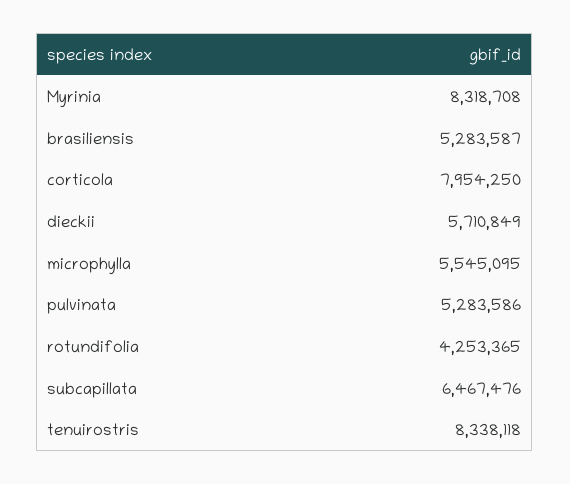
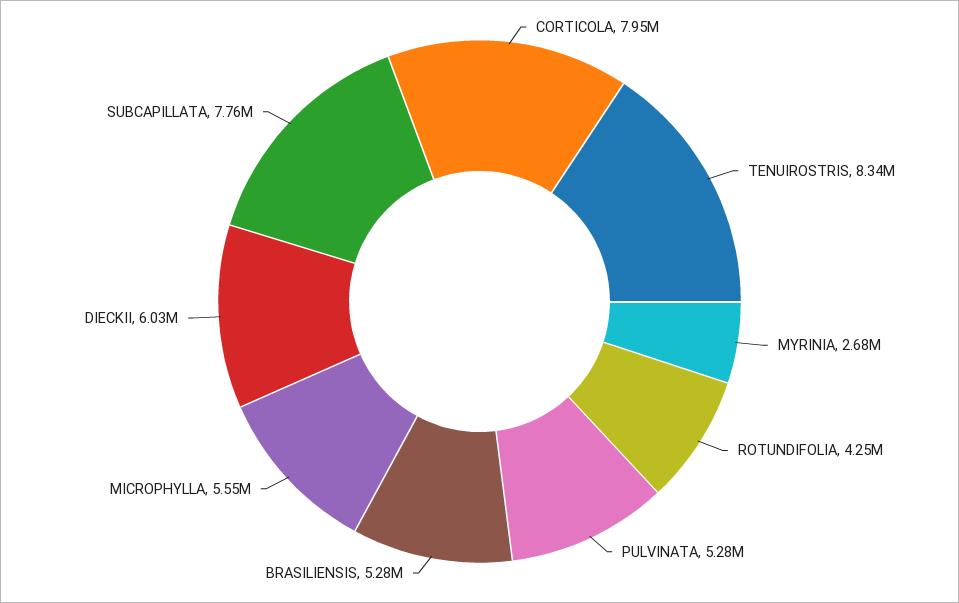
  {
-   "Myrinia": 8318708,
+   "Myrinia": 2680000,
    "brasiliensis": 5283587,
    "corticola": 7954250,
-   "dieckii": 5710849,
+   "dieckii": 6030000,
    "microphylla": 5545095,
    "pulvinata": 5283586,
    "rotundifolia": 4253365,
-   "subcapillata": 6467476,
+   "subcapillata": 7760000,
    "tenuirostris": 8338118
  }

